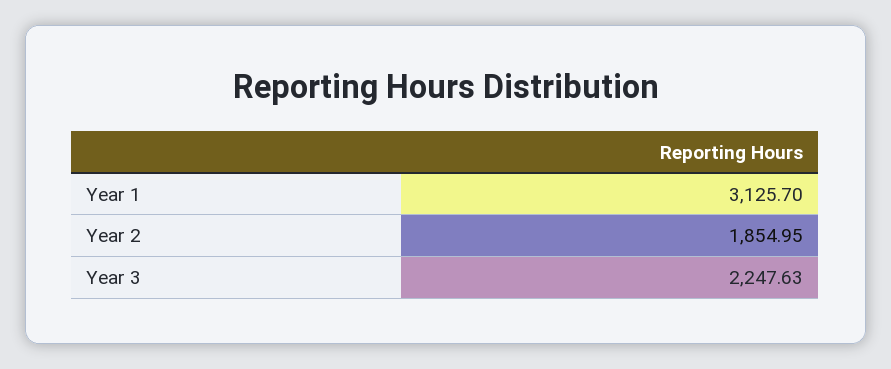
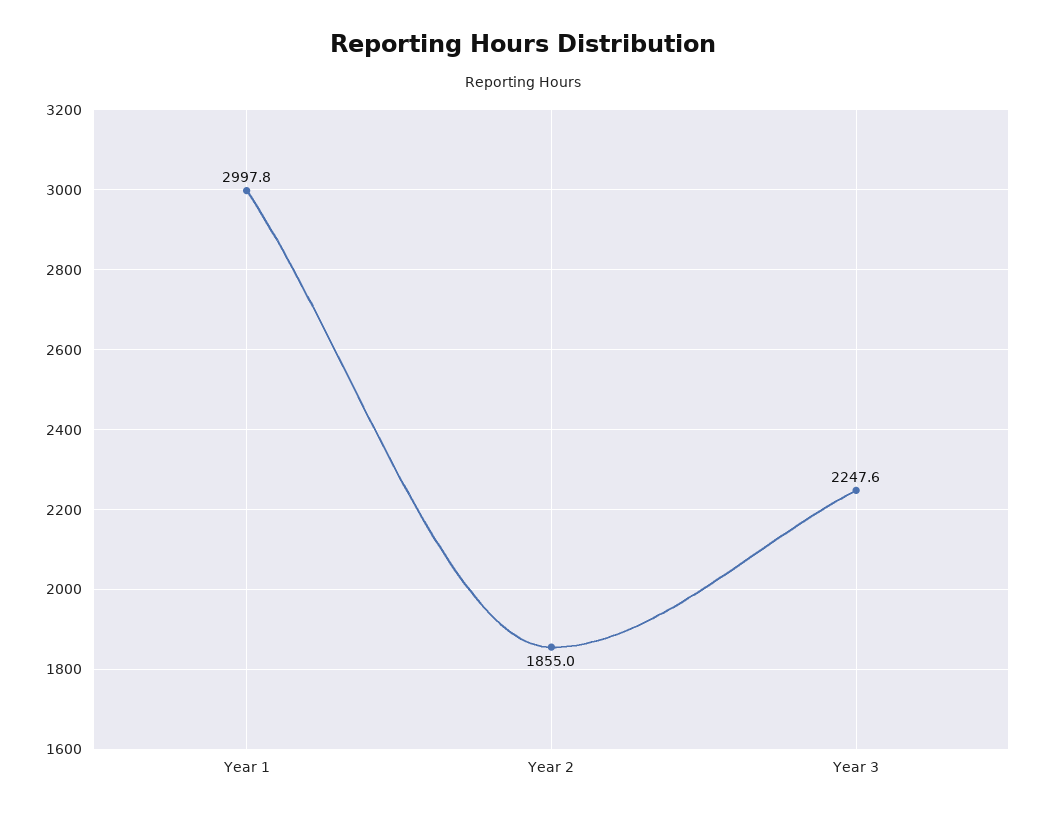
  {
-   "Year 1": 3125.7,
+   "Year 1": 2997.8,
    "Year 2": 1854.95,
    "Year 3": 2247.63
  }

